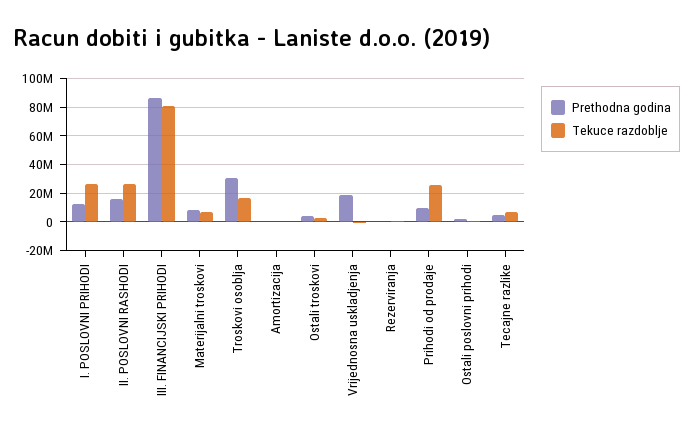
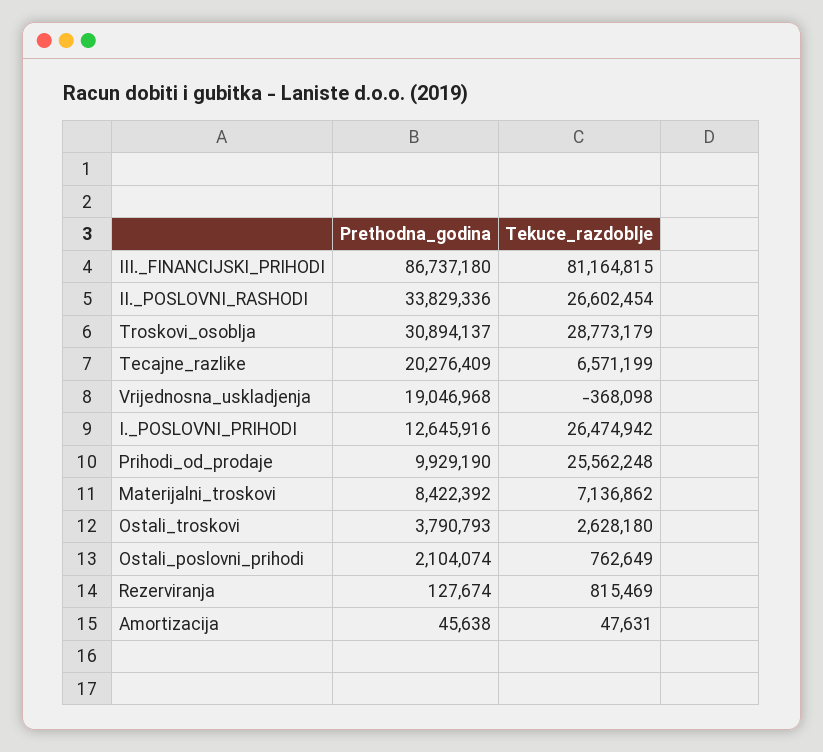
  {
    "Prethodna godina": {
      "I. POSLOVNI PRIHODI": 12645916,
-     "II. POSLOVNI RASHODI": 15000000,
+     "II. POSLOVNI RASHODI": 33829336,
      "III. FINANCIJSKI PRIHODI": 86737180,
      "Materijalni troskovi": 8422392,
      "Troskovi osoblja": 30894137,
      "Amortizacija": 45638,
      "Ostali troskovi": 3790793,
      "Vrijednosna uskladjenja": 19046968,
      "Rezerviranja": 127674,
      "Prihodi od prodaje": 9929190,
      "Ostali poslovni prihodi": 2104074,
-     "Tecajne razlike": 5000000
+     "Tecajne razlike": 20276409
    },
    "Tekuce razdoblje": {
      "I. POSLOVNI PRIHODI": 26474942,
      "II. POSLOVNI RASHODI": 26602454,
      "III. FINANCIJSKI PRIHODI": 81164815,
      "Materijalni troskovi": 7136862,
-     "Troskovi osoblja": 15000000,
+     "Troskovi osoblja": 28773179,
      "Amortizacija": 47631,
      "Ostali troskovi": 2628180,
      "Vrijednosna uskladjenja": -368098,
      "Rezerviranja": 815469,
      "Prihodi od prodaje": 25562248,
      "Ostali poslovni prihodi": 762649,
      "Tecajne razlike": 6571199
    }
  }

